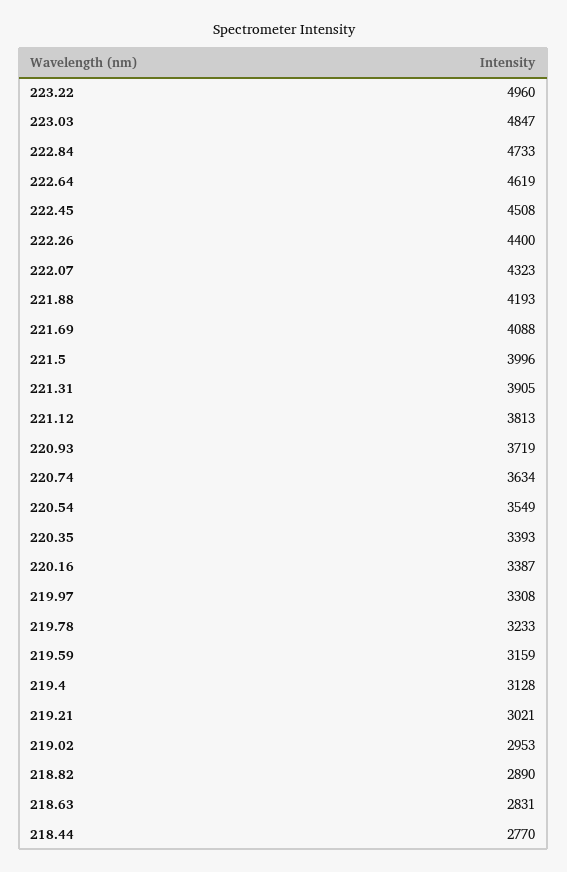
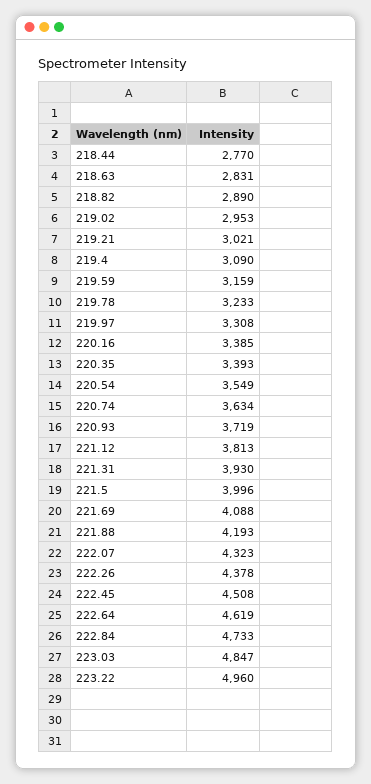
  {
    "223.22": 4960,
    "223.03": 4847,
    "222.84": 4733,
    "222.64": 4619,
    "222.45": 4508,
-   "222.26": 4400,
+   "222.26": 4378,
    "222.07": 4323,
    "221.88": 4193,
    "221.69": 4088,
    "221.5": 3996,
-   "221.31": 3905,
+   "221.31": 3930,
    "221.12": 3813,
    "220.93": 3719,
    "220.74": 3634,
    "220.54": 3549,
    "220.35": 3393,
-   "220.16": 3387,
+   "220.16": 3385,
    "219.97": 3308,
    "219.78": 3233,
    "219.59": 3159,
-   "219.4": 3128,
+   "219.4": 3090,
    "219.21": 3021,
    "219.02": 2953,
    "218.82": 2890,
    "218.63": 2831,
    "218.44": 2770
  }

